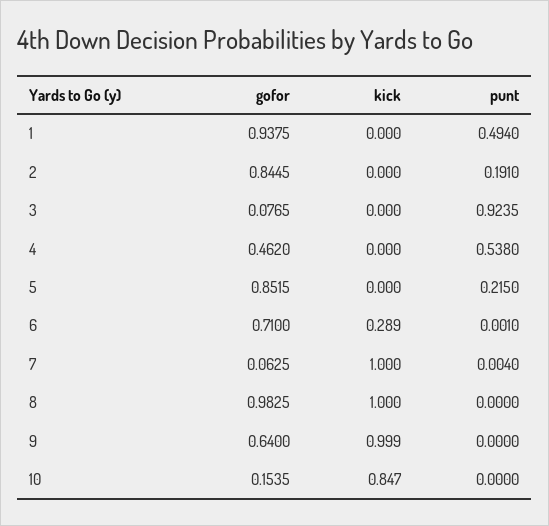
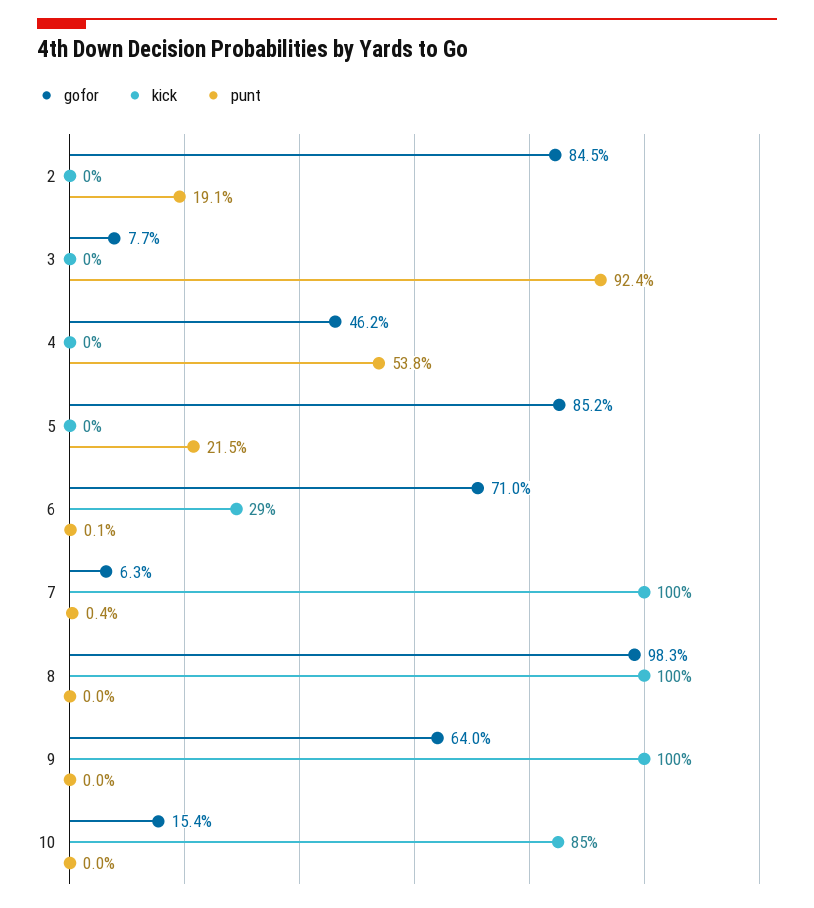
  {
    "gofor": {
-     "1": 0.9375,
      "2": 0.8445,
      "3": 0.0765,
      "4": 0.462,
      "5": 0.8515,
      "6": 0.71,
      "7": 0.0625,
      "8": 0.9825,
      "9": 0.64,
      "10": 0.1535
    },
    "kick": {
-     "1": 0,
      "2": 0,
      "3": 0,
      "4": 0,
      "5": 0,
      "6": 0.289,
      "7": 1,
      "8": 1,
      "9": 0.999,
      "10": 0.847
    },
    "punt": {
-     "1": 0.494,
      "2": 0.191,
      "3": 0.9235,
      "4": 0.538,
      "5": 0.215,
      "6": 0.001,
      "7": 0.004,
      "8": 0,
      "9": 0,
      "10": 0
    }
  }

